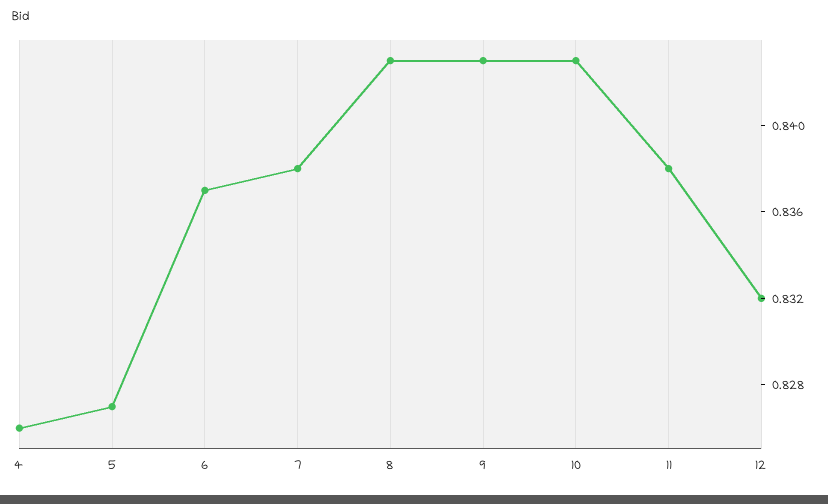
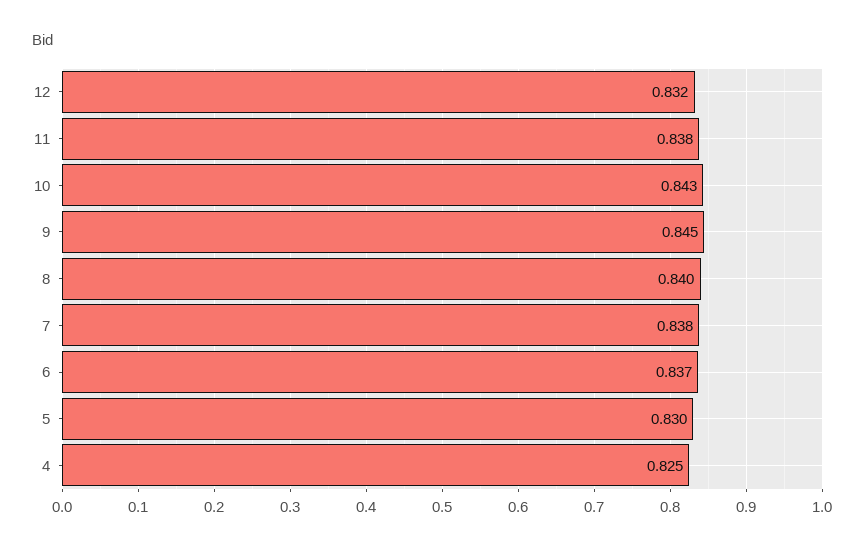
  {
-   "4": 0.826,
+   "4": 0.825,
-   "5": 0.827,
+   "5": 0.83,
    "6": 0.837,
    "7": 0.838,
-   "8": 0.843,
+   "8": 0.84,
-   "9": 0.843,
+   "9": 0.845,
    "10": 0.843,
    "11": 0.838,
    "12": 0.832
  }

